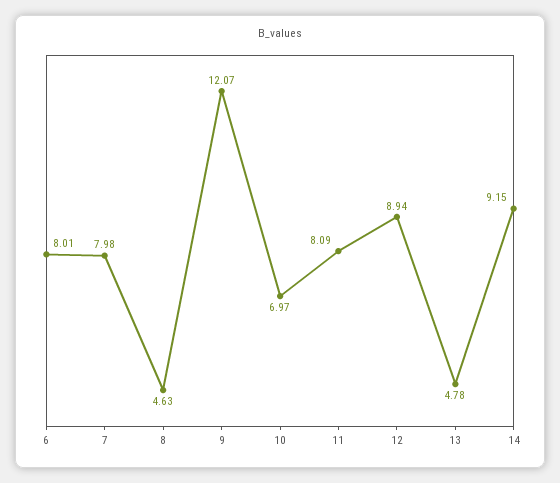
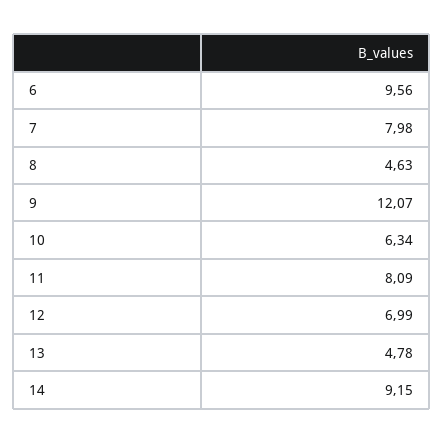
  {
-   "6": 8.01,
+   "6": 9.56,
    "7": 7.98,
    "8": 4.63,
    "9": 12.07,
-   "10": 6.97,
+   "10": 6.34,
    "11": 8.09,
-   "12": 8.94,
+   "12": 6.99,
    "13": 4.78,
    "14": 9.15
  }

